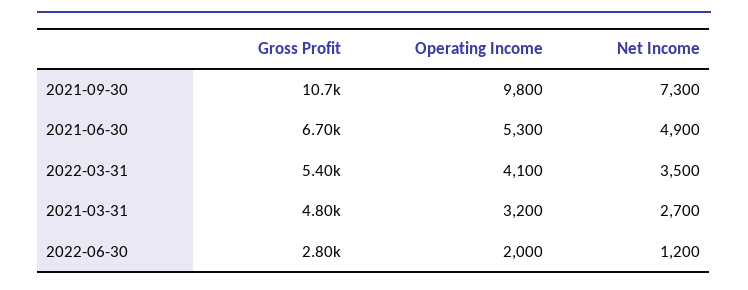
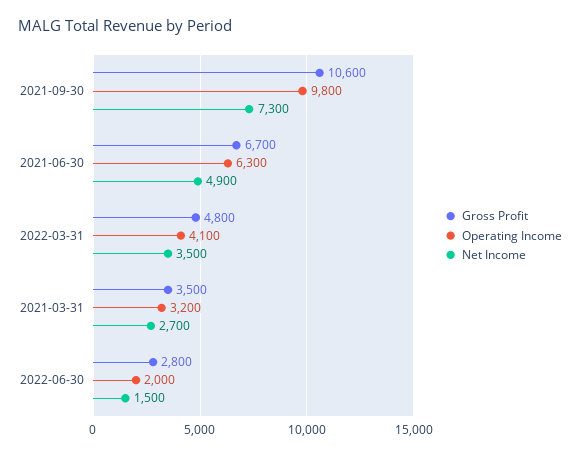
  {
    "Gross Profit": {
-     "2021-09-30": 10700,
+     "2021-09-30": 10600,
      "2021-06-30": 6700,
-     "2022-03-31": 5400,
+     "2022-03-31": 4800,
-     "2021-03-31": 4800,
+     "2021-03-31": 3500,
      "2022-06-30": 2800
    },
    "Operating Income": {
      "2021-09-30": 9800,
-     "2021-06-30": 5300,
+     "2021-06-30": 6300,
      "2022-03-31": 4100,
      "2021-03-31": 3200,
      "2022-06-30": 2000
    },
    "Net Income": {
      "2021-09-30": 7300,
      "2021-06-30": 4900,
      "2022-03-31": 3500,
      "2021-03-31": 2700,
-     "2022-06-30": 1200
+     "2022-06-30": 1500
    }
  }

